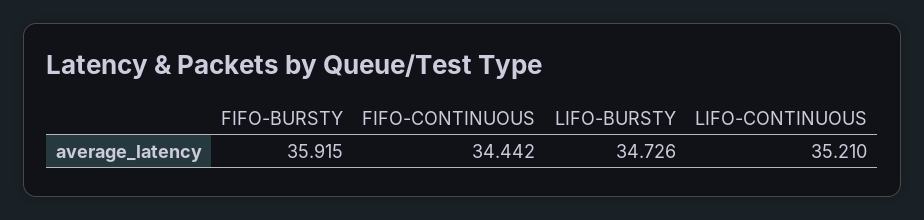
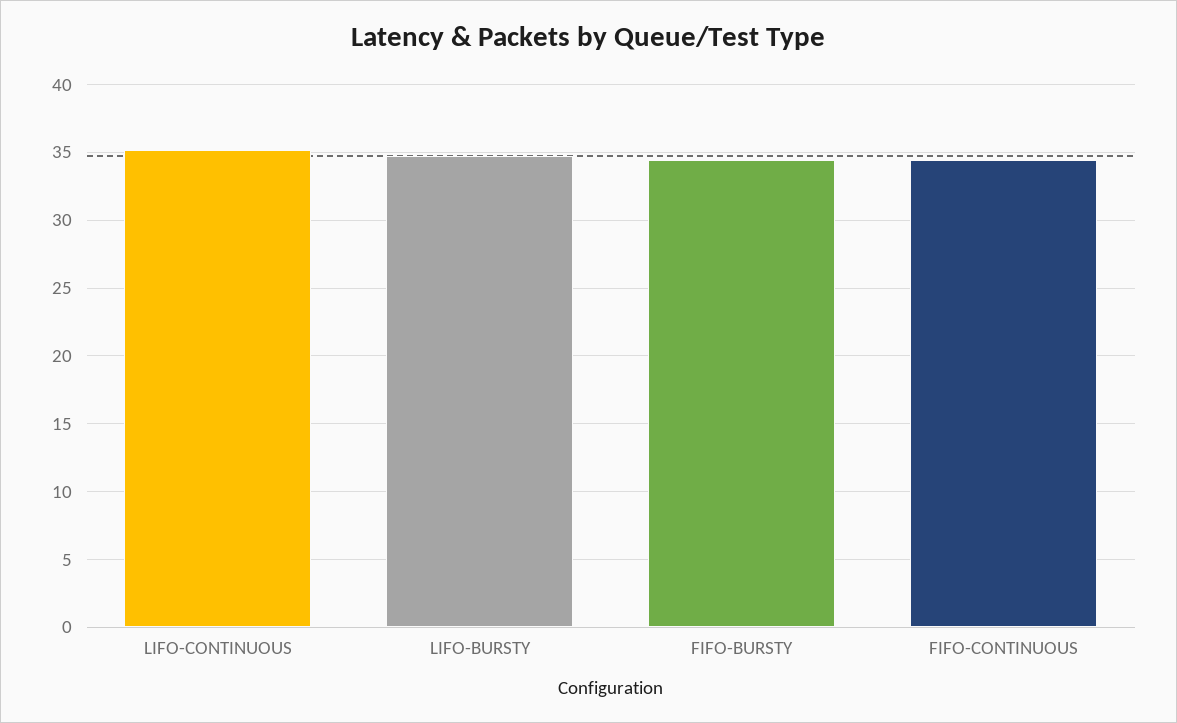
  {
-   "FIFO-BURSTY": 35.915,
+   "FIFO-BURSTY": 34.5,
    "FIFO-CONTINUOUS": 34.442,
    "LIFO-BURSTY": 34.726,
    "LIFO-CONTINUOUS": 35.21
  }

